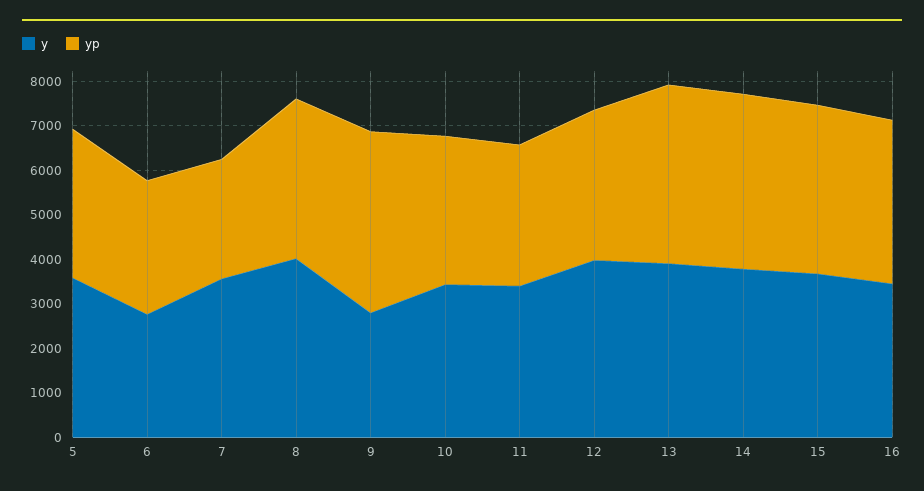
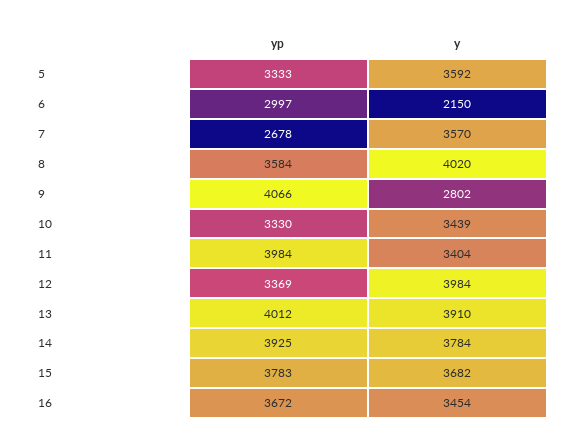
  {
    "y": {
      "5": 3592,
-     "6": 2800,
+     "6": 2150,
      "7": 3570,
      "8": 4020,
      "9": 2802,
      "10": 3439,
      "11": 3404,
      "12": 3984,
      "13": 3910,
      "14": 3784,
      "15": 3682,
      "16": 3454
    },
    "yp": {
      "5": 3333,
      "6": 2997,
      "7": 2678,
      "8": 3584,
      "9": 4066,
      "10": 3330,
-     "11": 3200,
+     "11": 3984,
      "12": 3369,
      "13": 4012,
      "14": 3925,
      "15": 3783,
      "16": 3672
    }
  }

